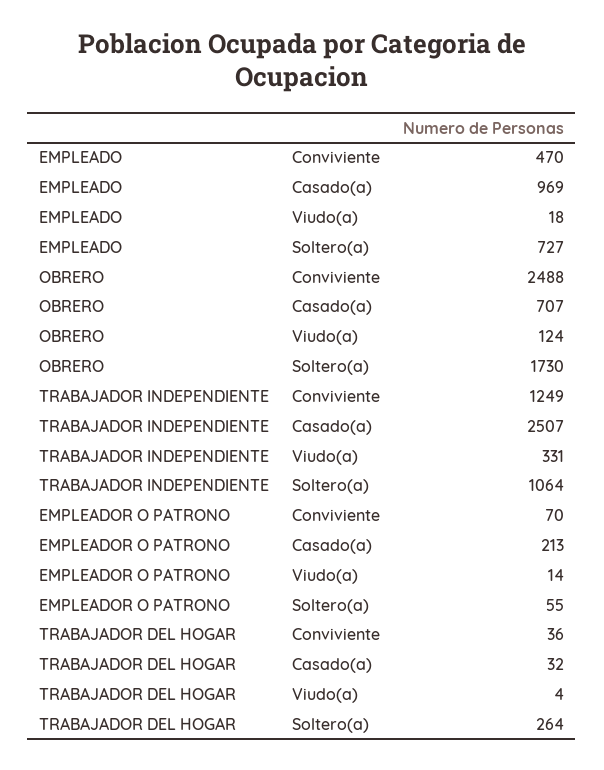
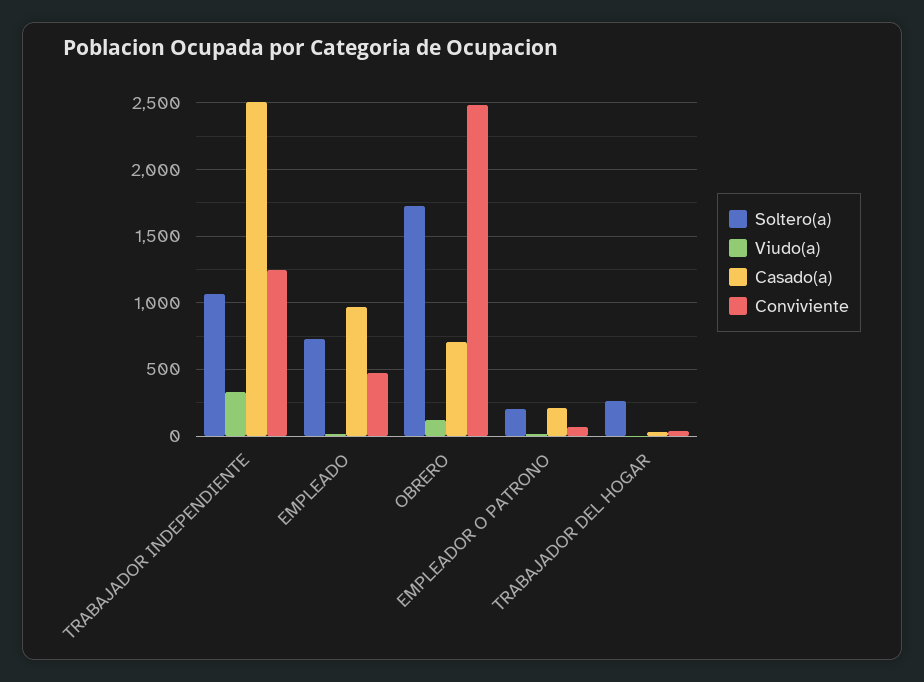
  {
    "Conviviente": {
      "EMPLEADO": 470,
      "OBRERO": 2488,
      "TRABAJADOR INDEPENDIENTE": 1249,
      "EMPLEADOR O PATRONO": 70,
      "TRABAJADOR DEL HOGAR": 36
    },
    "Casado(a)": {
      "EMPLEADO": 969,
      "OBRERO": 707,
      "TRABAJADOR INDEPENDIENTE": 2507,
      "EMPLEADOR O PATRONO": 213,
      "TRABAJADOR DEL HOGAR": 32
    },
    "Viudo(a)": {
      "EMPLEADO": 18,
      "OBRERO": 124,
      "TRABAJADOR INDEPENDIENTE": 331,
      "EMPLEADOR O PATRONO": 14,
      "TRABAJADOR DEL HOGAR": 4
    },
    "Soltero(a)": {
      "EMPLEADO": 727,
      "OBRERO": 1730,
      "TRABAJADOR INDEPENDIENTE": 1064,
-     "EMPLEADOR O PATRONO": 55,
+     "EMPLEADOR O PATRONO": 200,
      "TRABAJADOR DEL HOGAR": 264
    }
  }

